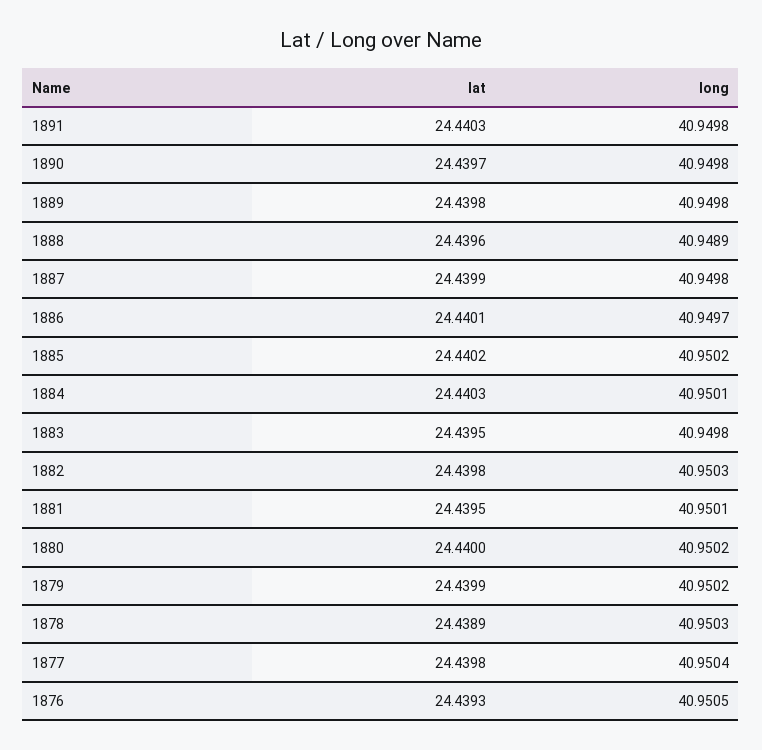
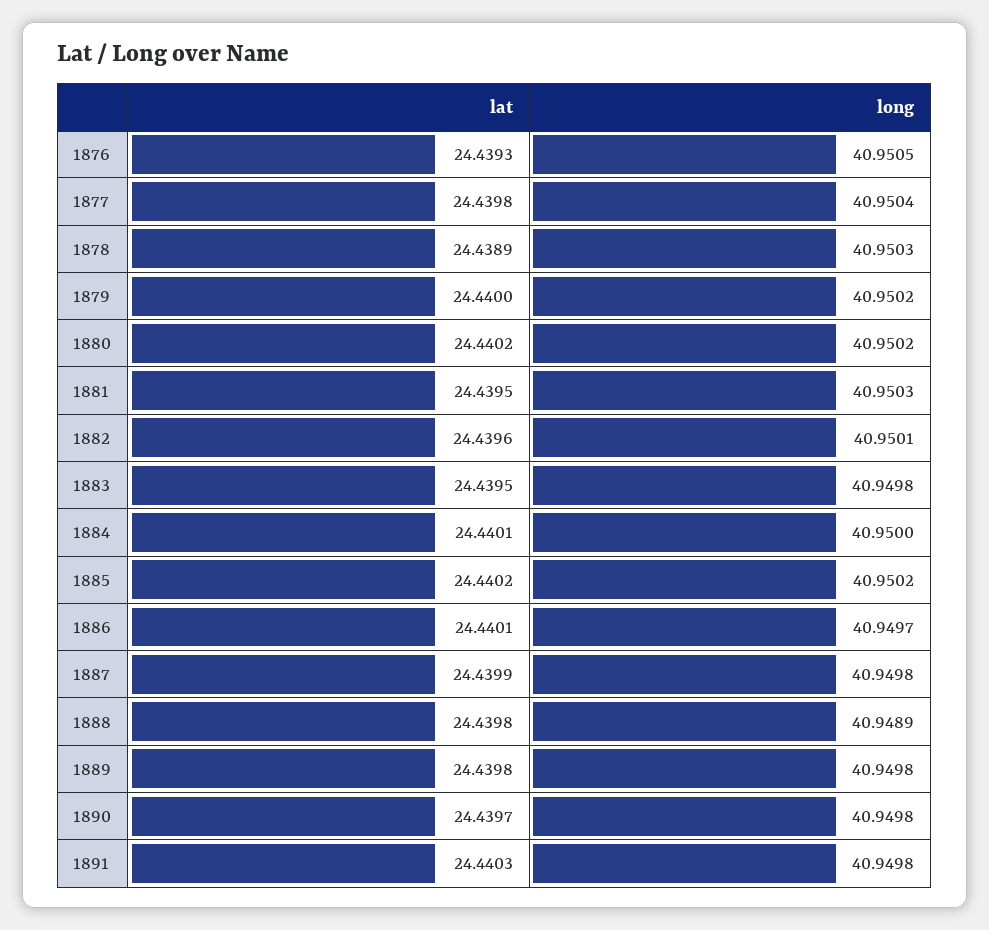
  {
    "lat": {
      "1891": 24.4403,
      "1890": 24.4397,
      "1889": 24.4398,
-     "1888": 24.4396,
+     "1888": 24.4398,
      "1887": 24.4399,
      "1886": 24.4401,
      "1885": 24.4402,
-     "1884": 24.4403,
+     "1884": 24.4401,
      "1883": 24.4395,
-     "1882": 24.4398,
+     "1882": 24.4396,
      "1881": 24.4395,
-     "1880": 24.44,
+     "1880": 24.4402,
-     "1879": 24.4399,
+     "1879": 24.44,
      "1878": 24.4389,
      "1877": 24.4398,
      "1876": 24.4393
    },
    "long": {
      "1891": 40.9498,
      "1890": 40.9498,
      "1889": 40.9498,
      "1888": 40.9489,
      "1887": 40.9498,
      "1886": 40.9497,
      "1885": 40.9502,
-     "1884": 40.9501,
+     "1884": 40.95,
      "1883": 40.9498,
-     "1882": 40.9503,
+     "1882": 40.9501,
-     "1881": 40.9501,
+     "1881": 40.9503,
      "1880": 40.9502,
      "1879": 40.9502,
      "1878": 40.9503,
      "1877": 40.9504,
      "1876": 40.9505
    }
  }

